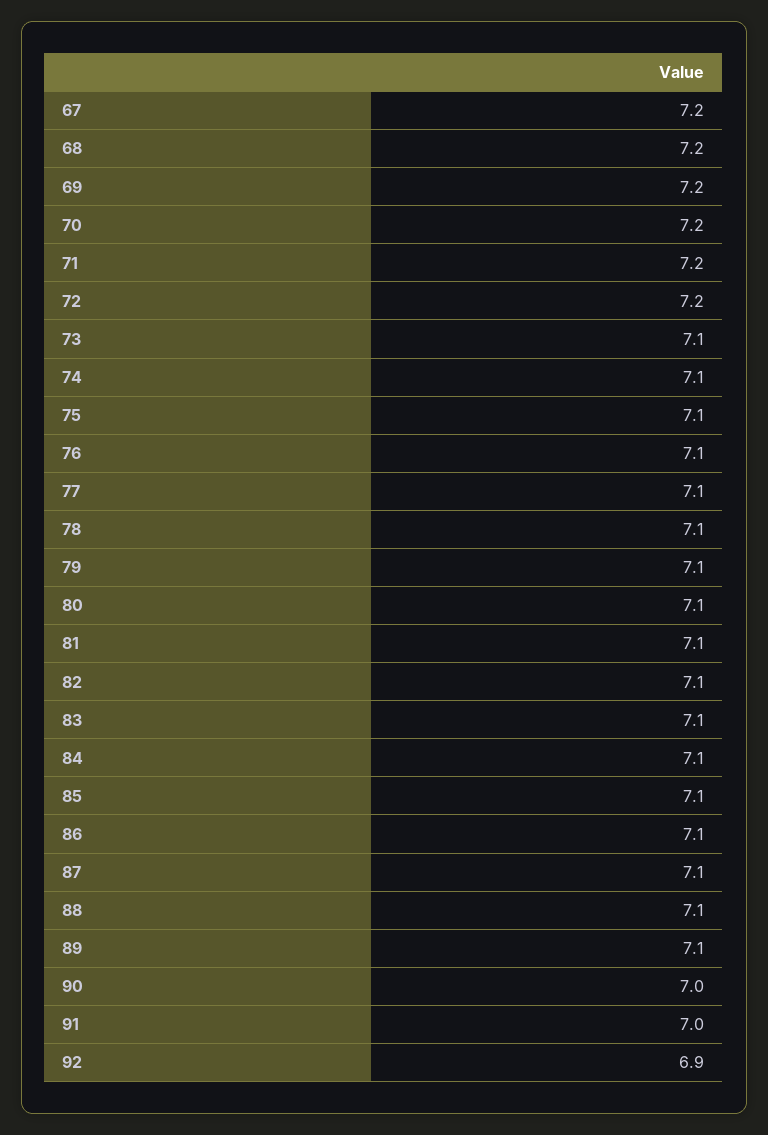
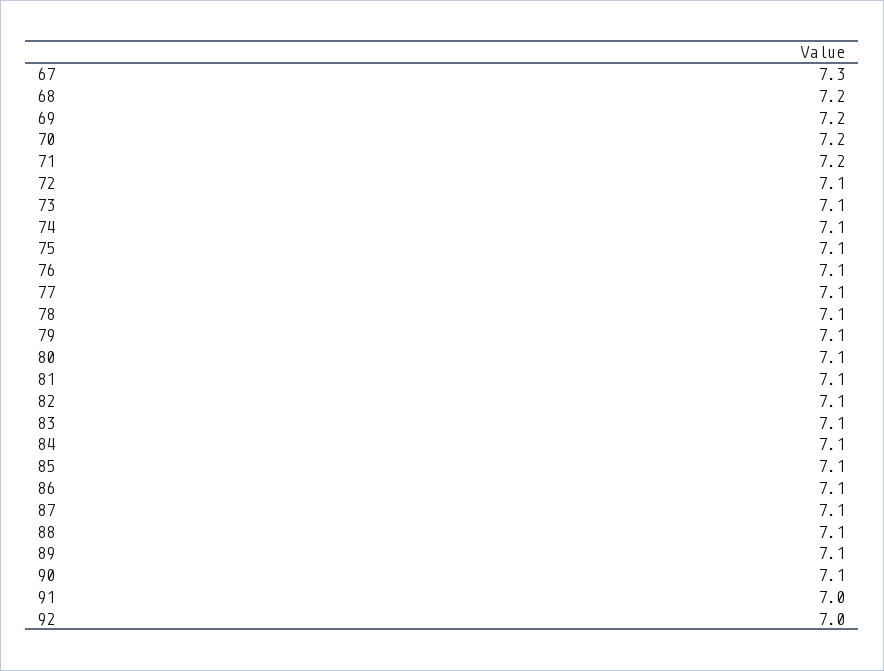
  {
-   "67": 7.2,
+   "67": 7.3,
    "68": 7.2,
    "69": 7.2,
    "70": 7.2,
    "71": 7.2,
-   "72": 7.2,
+   "72": 7.1,
    "73": 7.1,
    "74": 7.1,
    "75": 7.1,
    "76": 7.1,
    "77": 7.1,
    "78": 7.1,
    "79": 7.1,
    "80": 7.1,
    "81": 7.1,
    "82": 7.1,
    "83": 7.1,
    "84": 7.1,
    "85": 7.1,
    "86": 7.1,
    "87": 7.1,
    "88": 7.1,
    "89": 7.1,
-   "90": 7,
+   "90": 7.1,
    "91": 7,
-   "92": 6.9
+   "92": 7
  }

